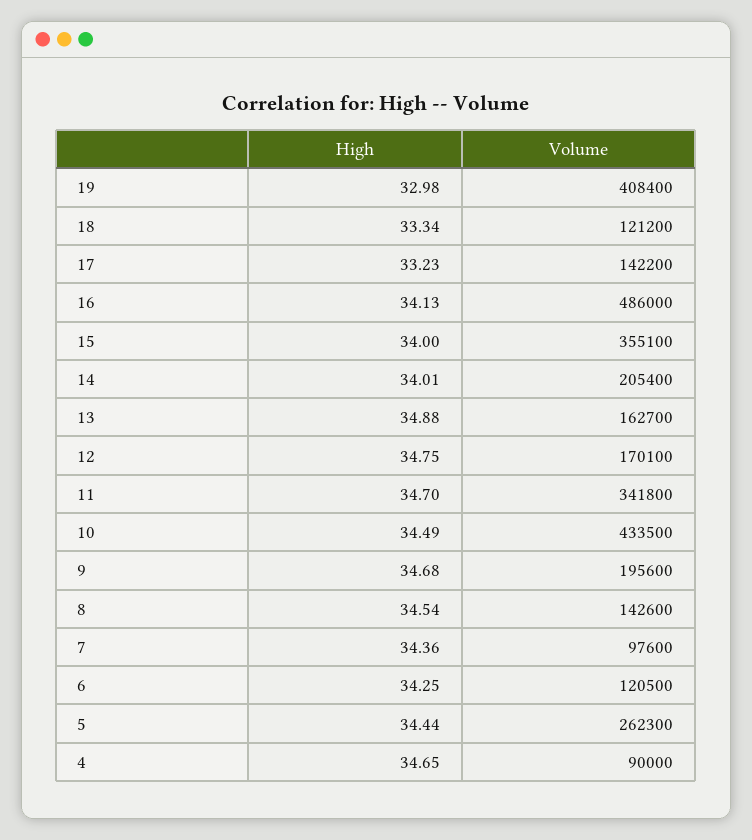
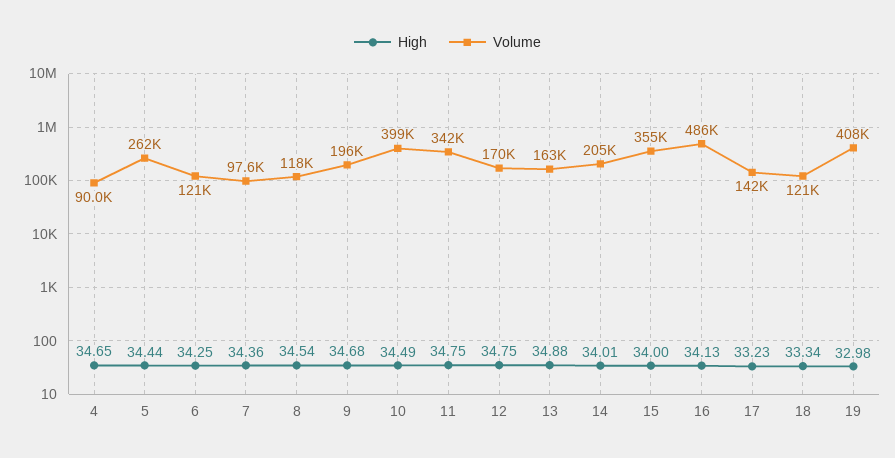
  {
    "High": {
      "19": 32.98,
      "18": 33.34,
      "17": 33.23,
      "16": 34.13,
      "15": 34,
      "14": 34.01,
      "13": 34.88,
      "12": 34.75,
-     "11": 34.7,
+     "11": 34.75,
      "10": 34.49,
      "9": 34.68,
      "8": 34.54,
      "7": 34.36,
      "6": 34.25,
      "5": 34.44,
      "4": 34.65
    },
    "Volume": {
      "19": 408400,
      "18": 121200,
      "17": 142200,
      "16": 486000,
      "15": 355100,
      "14": 205400,
      "13": 162700,
      "12": 170100,
      "11": 341800,
-     "10": 433500,
+     "10": 399000,
      "9": 195600,
-     "8": 142600,
+     "8": 118000,
      "7": 97600,
      "6": 120500,
      "5": 262300,
      "4": 90000
    }
  }

